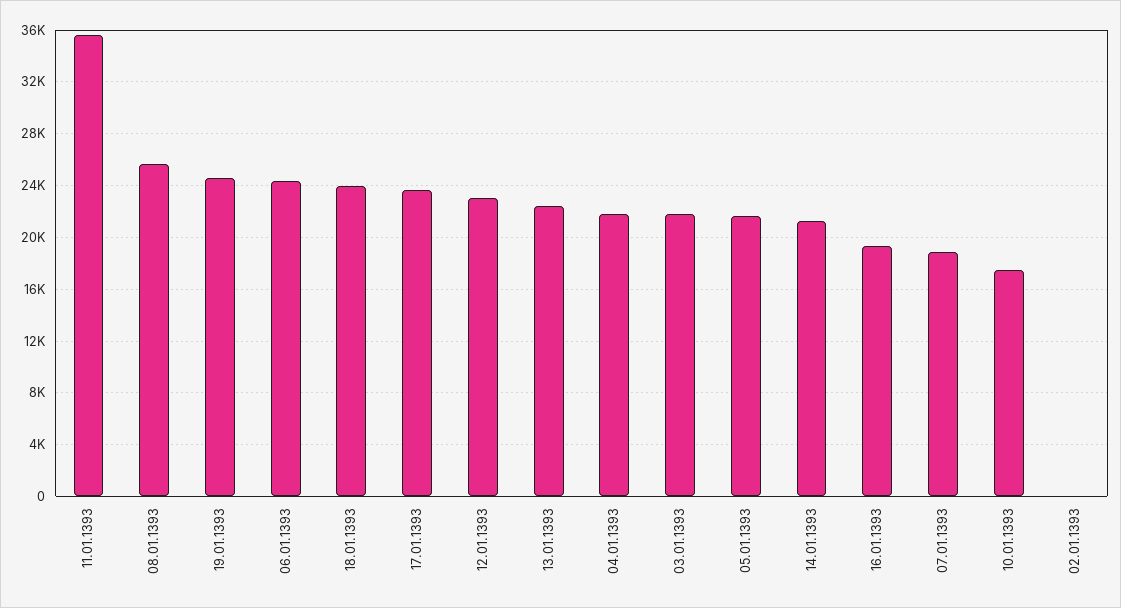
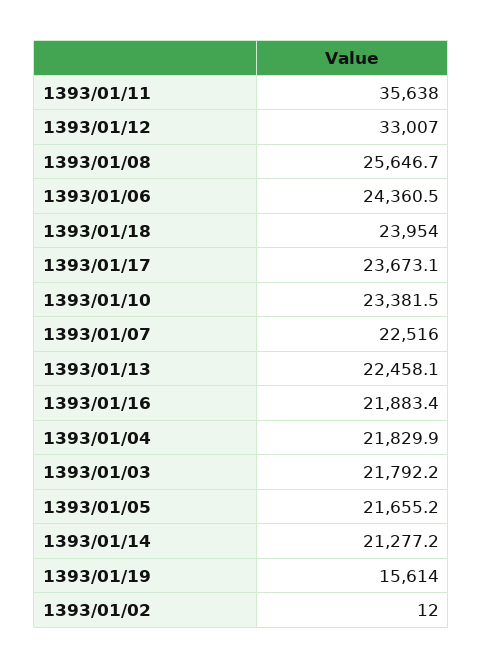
  {
    "11.01.1393": 35638,
    "08.01.1393": 25646.7,
-   "19.01.1393": 24500,
+   "19.01.1393": 15614,
    "06.01.1393": 24360.5,
    "18.01.1393": 23954,
    "17.01.1393": 23673.1,
-   "12.01.1393": 23000,
+   "12.01.1393": 33007,
    "13.01.1393": 22458.1,
    "04.01.1393": 21829.9,
    "03.01.1393": 21792.2,
    "05.01.1393": 21655.2,
    "14.01.1393": 21277.2,
-   "16.01.1393": 19500,
+   "16.01.1393": 21883.4,
-   "07.01.1393": 19000,
+   "07.01.1393": 22516,
-   "10.01.1393": 17500,
+   "10.01.1393": 23381.5,
    "02.01.1393": 12
  }

